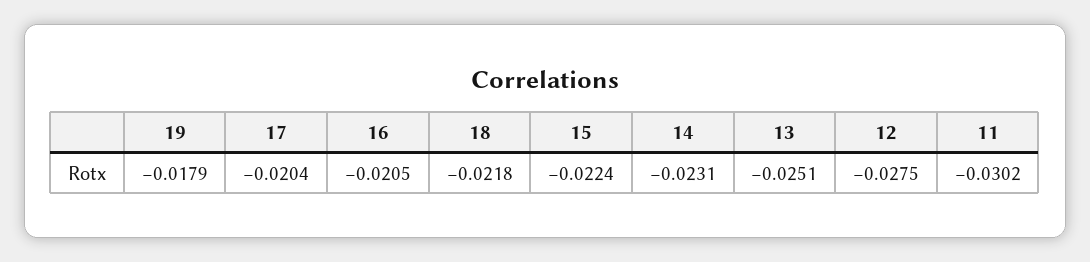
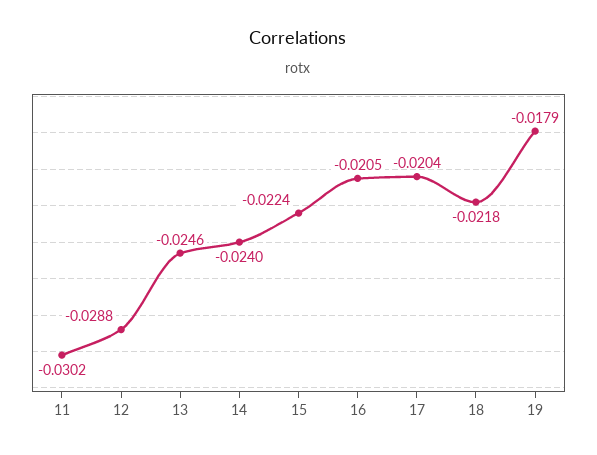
  {
    "19": -0.0179,
    "17": -0.0204,
    "16": -0.0205,
    "18": -0.0218,
    "15": -0.0224,
-   "14": -0.0231,
+   "14": -0.024,
-   "13": -0.0251,
+   "13": -0.0246,
-   "12": -0.0275,
+   "12": -0.0288,
    "11": -0.0302
  }

